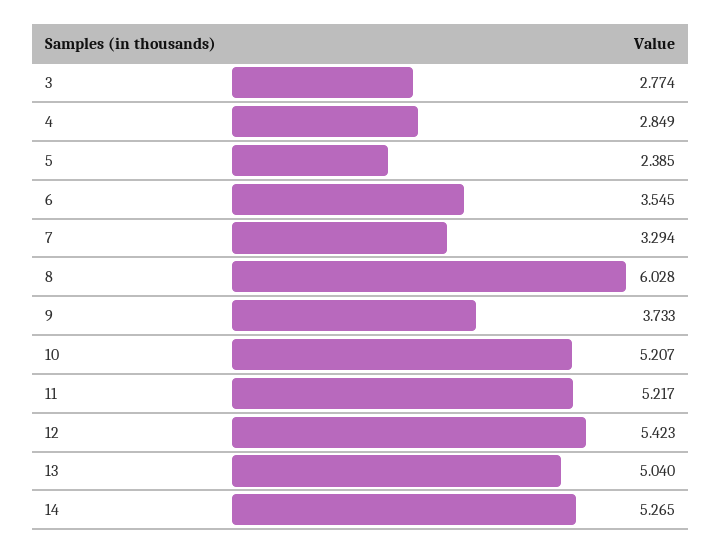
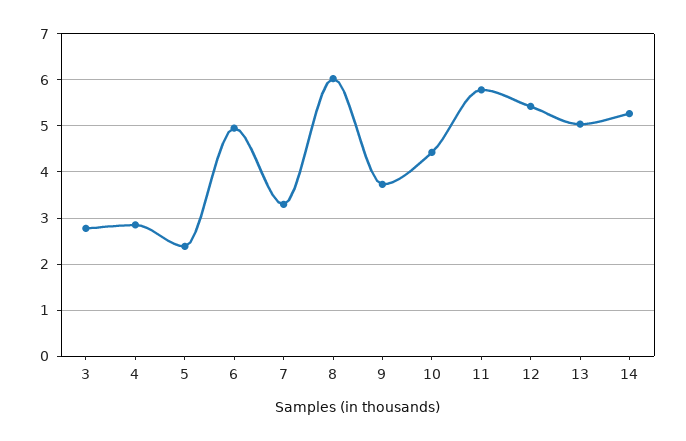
  {
    "3": 2.774,
    "4": 2.849,
    "5": 2.385,
-   "6": 3.545,
+   "6": 5,
    "7": 3.294,
    "8": 6.028,
    "9": 3.733,
-   "10": 5.207,
+   "10": 4.4,
-   "11": 5.217,
+   "11": 5.8,
    "12": 5.423,
    "13": 5.04,
    "14": 5.265
  }

